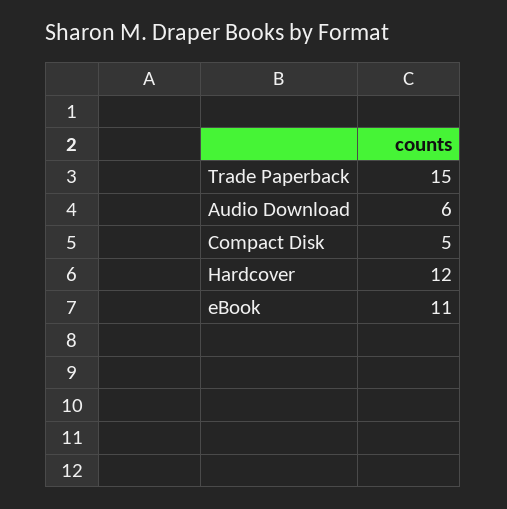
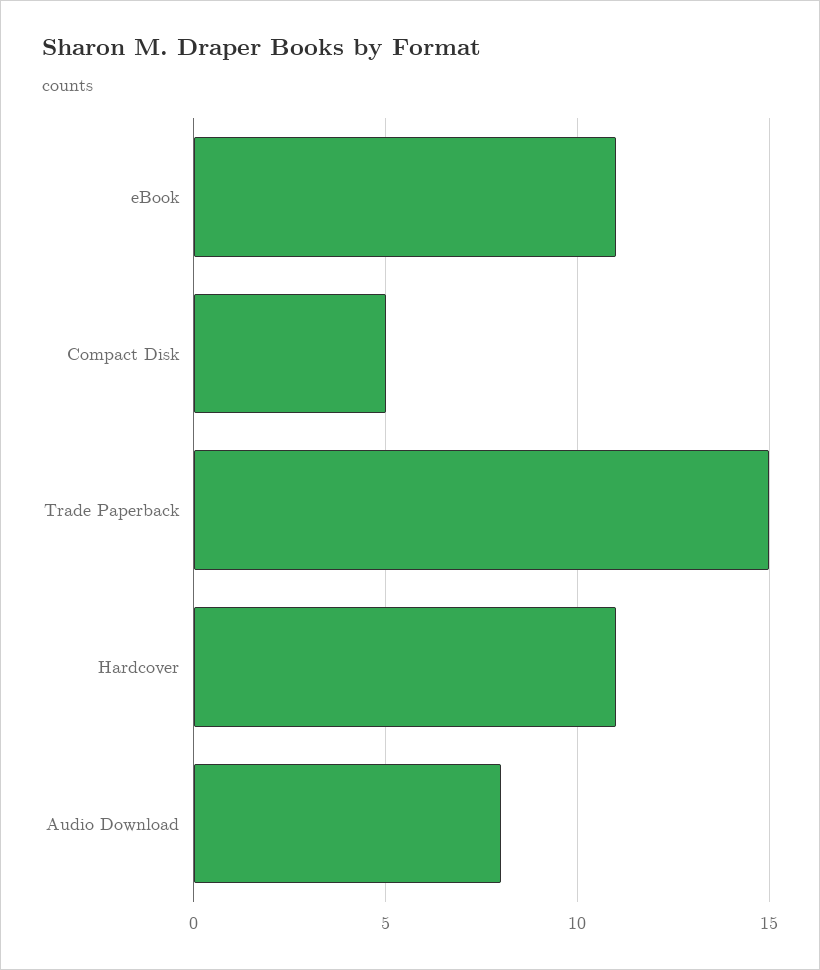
  {
    "Trade Paperback": 15,
-   "Audio Download": 6,
+   "Audio Download": 8,
    "Compact Disk": 5,
-   "Hardcover": 12,
+   "Hardcover": 11,
    "eBook": 11
  }

